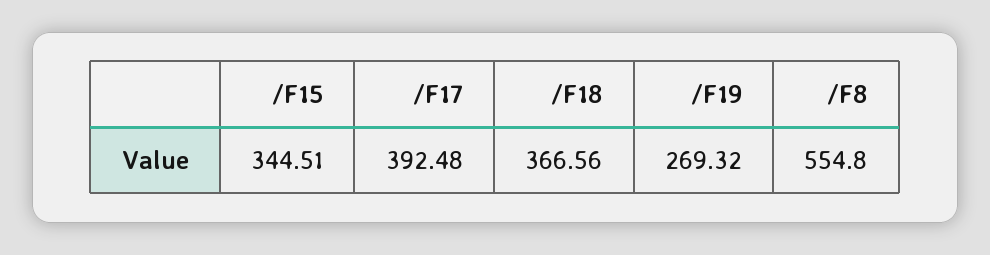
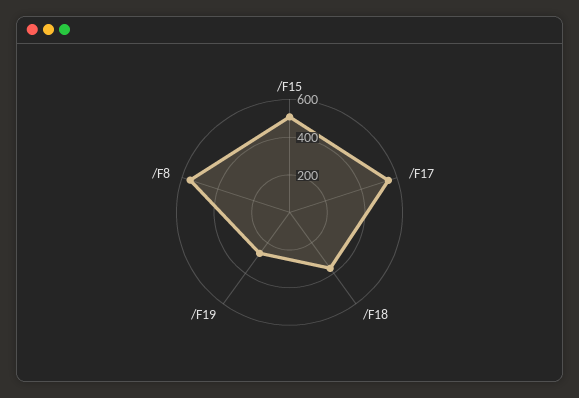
  {
-   "/F15": 344.51,
+   "/F15": 500,
-   "/F17": 392.48,
+   "/F17": 550,
    "/F18": 366.56,
    "/F19": 269.32,
    "/F8": 554.8
  }

